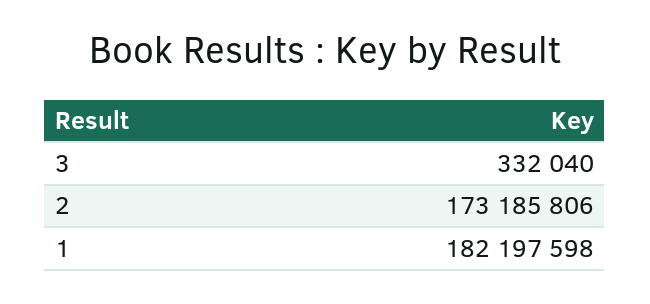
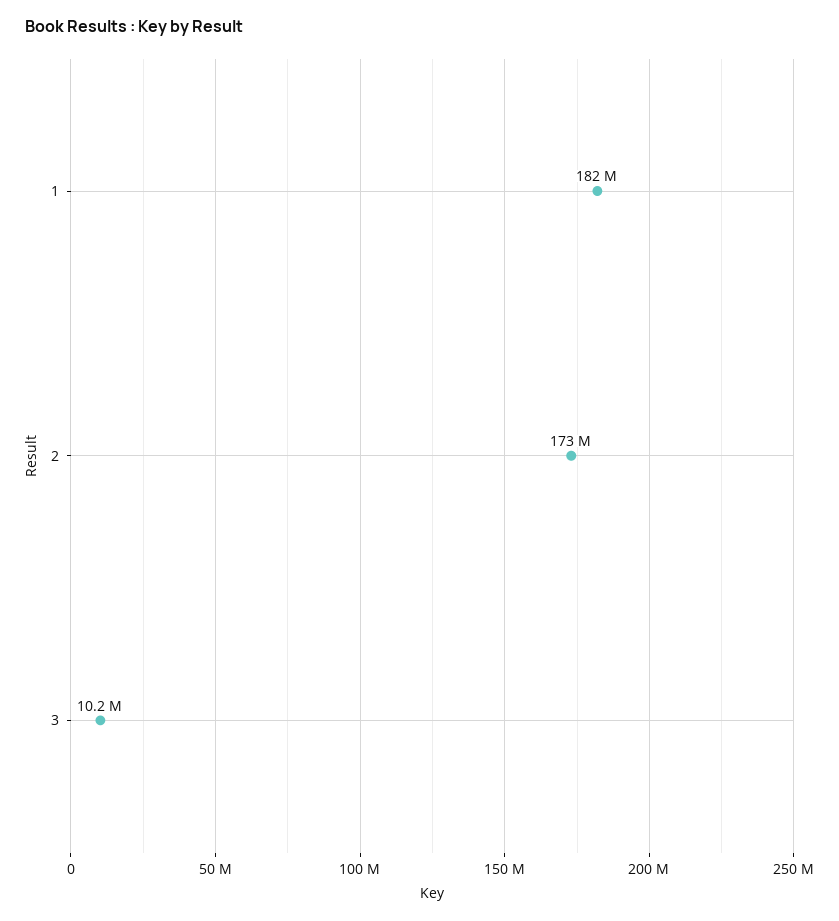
  {
-   "3": 332040,
+   "3": 10200000,
    "2": 173185806,
    "1": 182197598
  }

